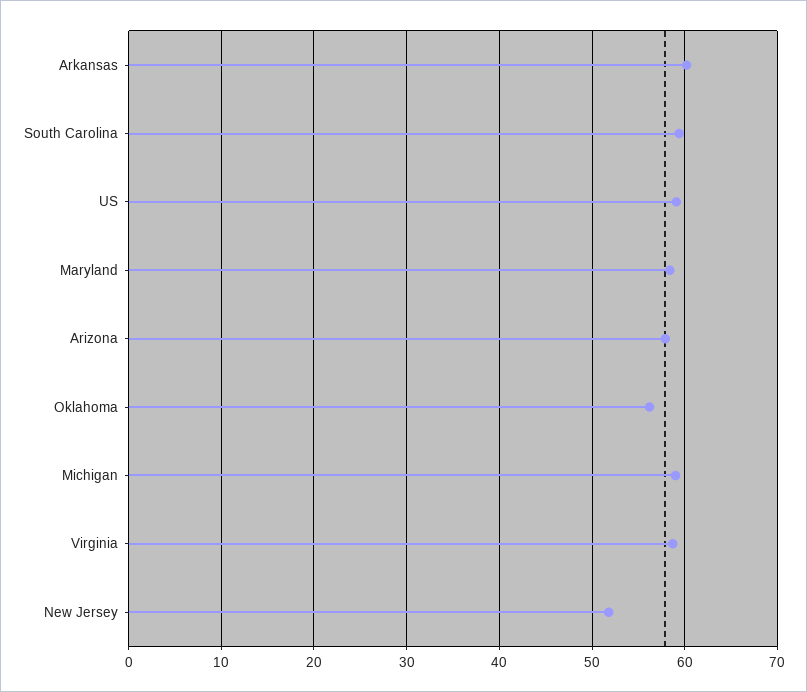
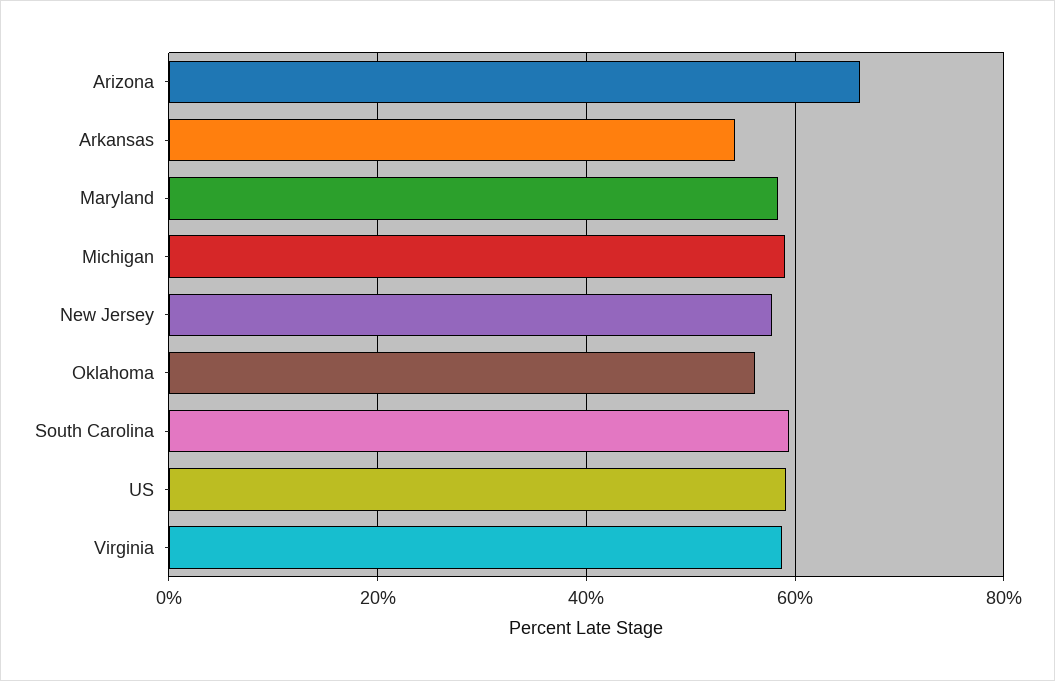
  {
-   "Arkansas": 60,
+   "Arkansas": 54,
    "South Carolina": 59,
    "US": 59,
    "Maryland": 58,
-   "Arizona": 58,
+   "Arizona": 66,
    "Oklahoma": 56,
    "Michigan": 59,
    "Virginia": 59,
-   "New Jersey": 52
+   "New Jersey": 58
  }

